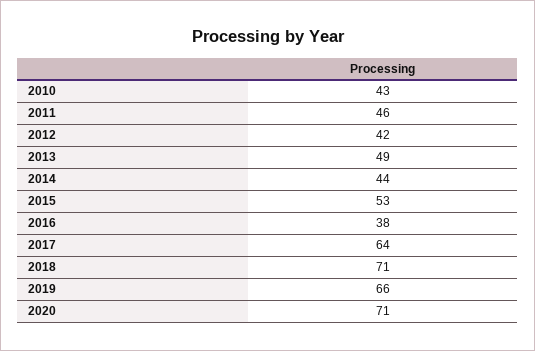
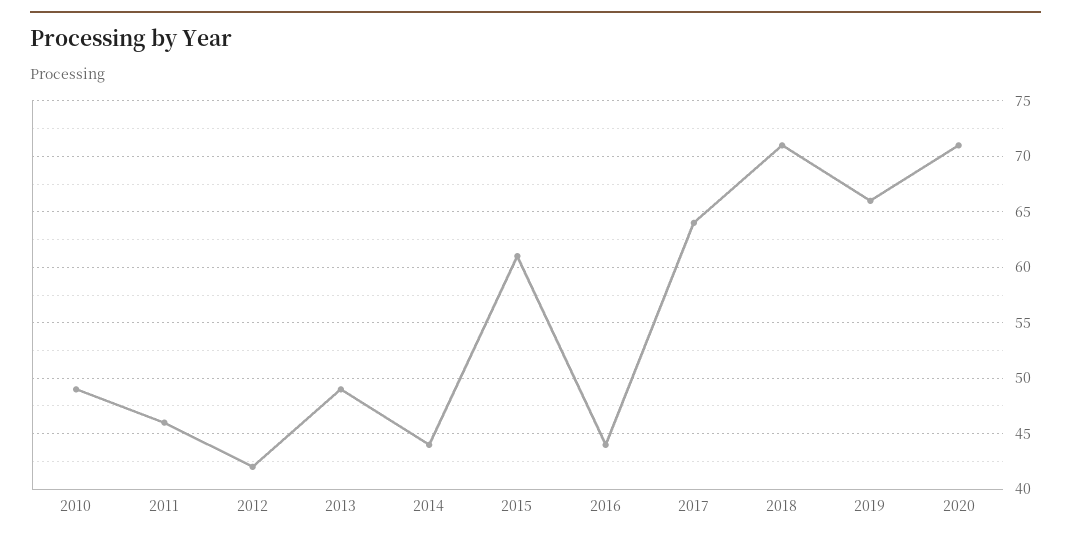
  {
-   "2010": 43,
+   "2010": 49,
    "2011": 46,
    "2012": 42,
    "2013": 49,
    "2014": 44,
-   "2015": 53,
+   "2015": 61,
-   "2016": 38,
+   "2016": 44,
    "2017": 64,
    "2018": 71,
    "2019": 66,
    "2020": 71
  }

